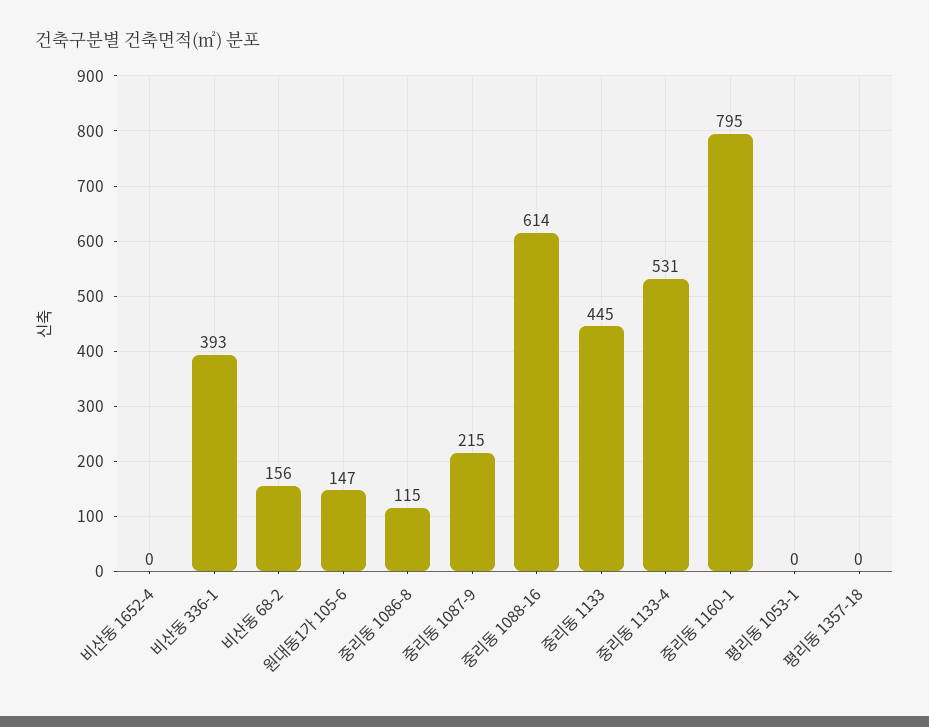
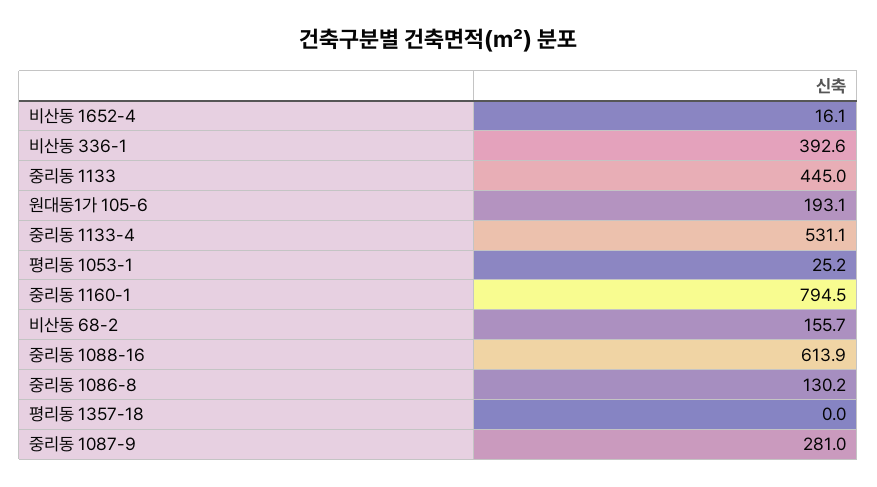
  {
-   "비산동 1652-4": 0,
+   "비산동 1652-4": 16.1,
    "비산동 336-1": 392.6,
    "비산동 68-2": 155.7,
-   "원대동1가 105-6": 147,
+   "원대동1가 105-6": 193.1,
-   "중리동 1086-8": 115,
+   "중리동 1086-8": 130.2,
-   "중리동 1087-9": 215,
+   "중리동 1087-9": 281,
    "중리동 1088-16": 613.9,
    "중리동 1133": 445,
    "중리동 1133-4": 531.1,
    "중리동 1160-1": 794.5,
-   "평리동 1053-1": 0,
+   "평리동 1053-1": 25.2,
    "평리동 1357-18": 0
  }

